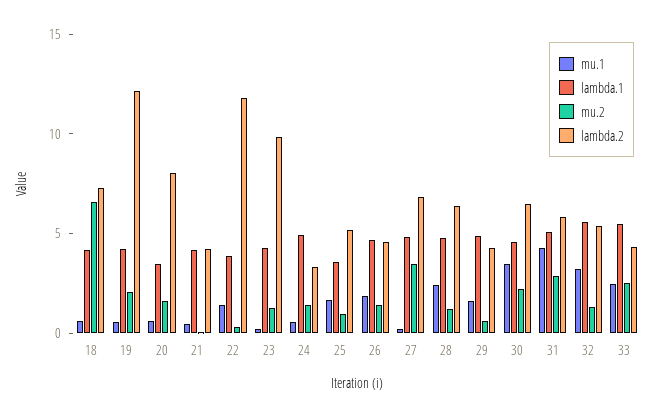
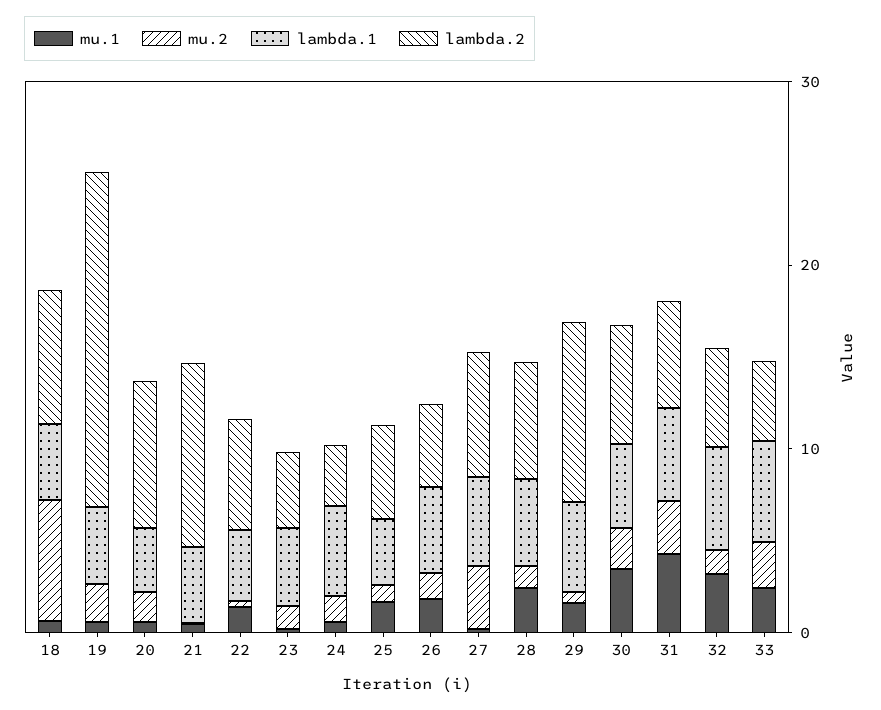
  {
    "mu.1": {
      "18": 1,
      "19": 1,
      "20": 1,
      "21": 0,
      "22": 1,
      "23": 0,
      "24": 1,
      "25": 2,
      "26": 2,
      "27": 0,
      "28": 2,
      "29": 2,
      "30": 3,
      "31": 4,
      "32": 3,
      "33": 2
    },
    "lambda.1": {
      "18": 4,
      "19": 4,
      "20": 3,
      "21": 4,
      "22": 4,
      "23": 4,
      "24": 5,
      "25": 4,
      "26": 5,
      "27": 5,
      "28": 5,
      "29": 5,
      "30": 5,
      "31": 5,
      "32": 6,
      "33": 5
    },
    "mu.2": {
      "18": 7,
      "19": 2,
      "20": 2,
      "21": 0,
      "22": 0,
      "23": 1,
      "24": 1,
      "25": 1,
      "26": 1,
      "27": 3,
      "28": 1,
      "29": 1,
      "30": 2,
      "31": 3,
      "32": 1,
      "33": 2
    },
    "lambda.2": {
      "18": 7,
-     "19": 12,
+     "19": 18,
      "20": 8,
-     "21": 4,
+     "21": 10,
-     "22": 12,
+     "22": 6,
-     "23": 10,
+     "23": 4,
      "24": 3,
      "25": 5,
      "26": 5,
      "27": 7,
      "28": 6,
-     "29": 4,
+     "29": 10,
      "30": 6,
      "31": 6,
      "32": 5,
      "33": 4
    }
  }

